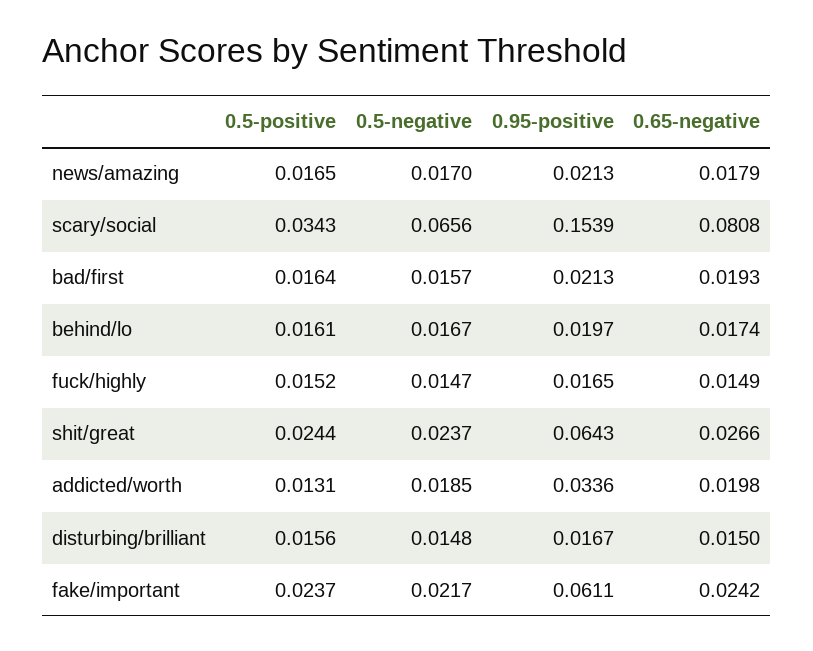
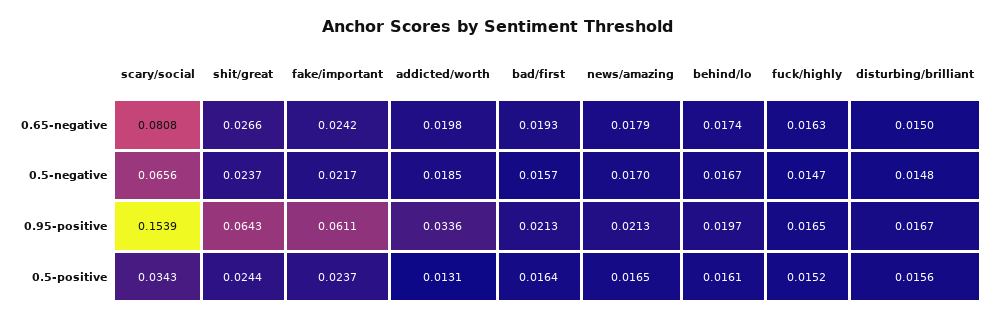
  {
    "0.5-positive": {
      "news/amazing": 0.0165,
      "scary/social": 0.0343,
      "bad/first": 0.0164,
      "behind/lo": 0.0161,
      "fuck/highly": 0.0152,
      "shit/great": 0.0244,
      "addicted/worth": 0.0131,
      "disturbing/brilliant": 0.0156,
      "fake/important": 0.0237
    },
    "0.5-negative": {
      "news/amazing": 0.017,
      "scary/social": 0.0656,
      "bad/first": 0.0157,
      "behind/lo": 0.0167,
      "fuck/highly": 0.0147,
      "shit/great": 0.0237,
      "addicted/worth": 0.0185,
      "disturbing/brilliant": 0.0148,
      "fake/important": 0.0217
    },
    "0.95-positive": {
      "news/amazing": 0.0213,
      "scary/social": 0.1539,
      "bad/first": 0.0213,
      "behind/lo": 0.0197,
      "fuck/highly": 0.0165,
      "shit/great": 0.0643,
      "addicted/worth": 0.0336,
      "disturbing/brilliant": 0.0167,
      "fake/important": 0.0611
    },
    "0.65-negative": {
      "news/amazing": 0.0179,
      "scary/social": 0.0808,
      "bad/first": 0.0193,
      "behind/lo": 0.0174,
-     "fuck/highly": 0.0149,
+     "fuck/highly": 0.0163,
      "shit/great": 0.0266,
      "addicted/worth": 0.0198,
      "disturbing/brilliant": 0.015,
      "fake/important": 0.0242
    }
  }

